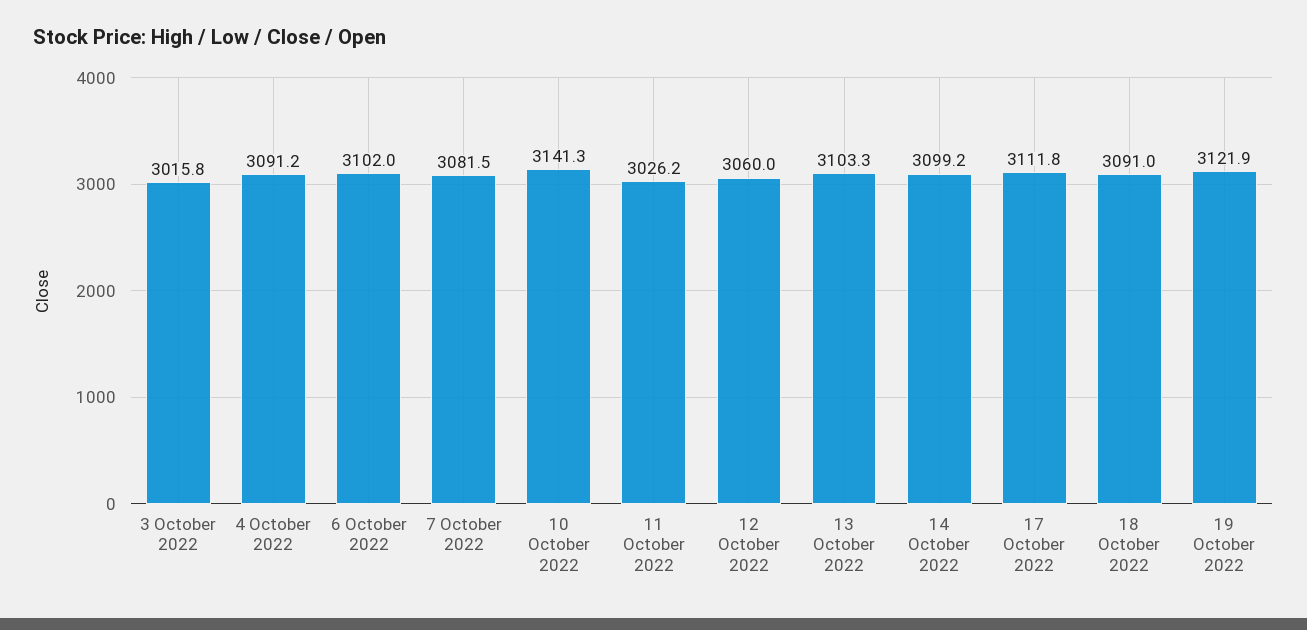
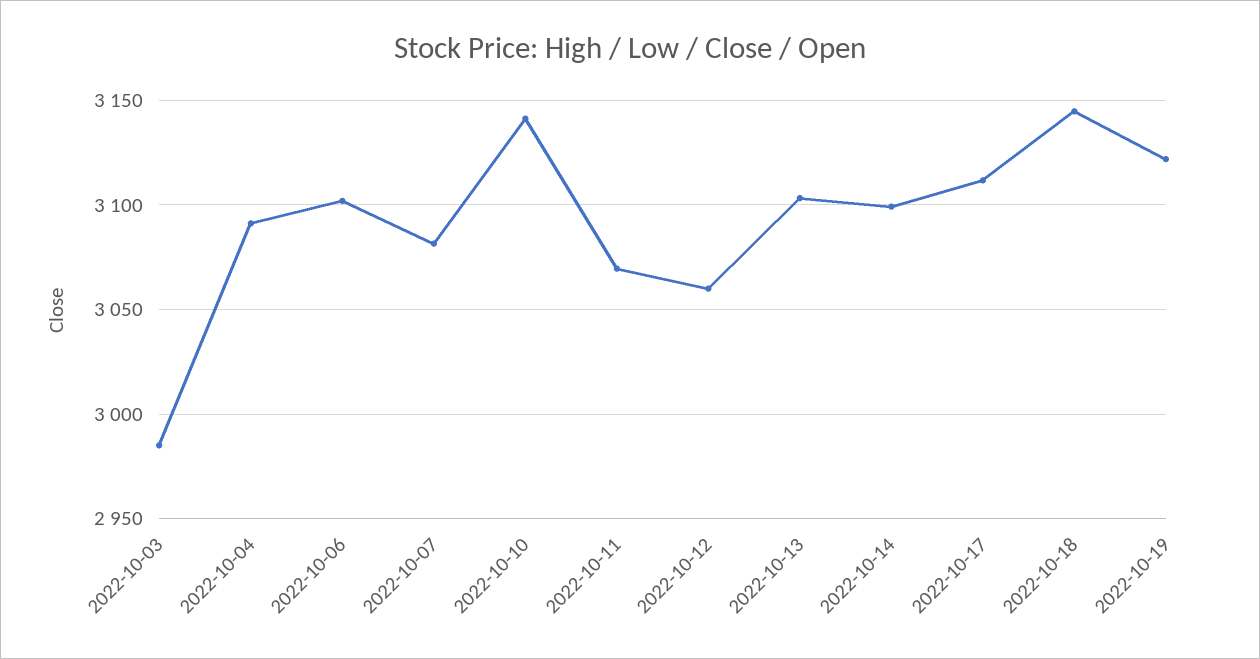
  {
-   "3 October 2022": 3015.8,
+   "3 October 2022": 2985,
    "4 October 2022": 3091.2,
    "6 October 2022": 3102,
    "7 October 2022": 3081.5,
    "10 October 2022": 3141.3,
-   "11 October 2022": 3026.2,
+   "11 October 2022": 3070,
    "12 October 2022": 3060,
    "13 October 2022": 3103.3,
    "14 October 2022": 3099.2,
    "17 October 2022": 3111.8,
-   "18 October 2022": 3091,
+   "18 October 2022": 3145,
    "19 October 2022": 3121.9
  }

